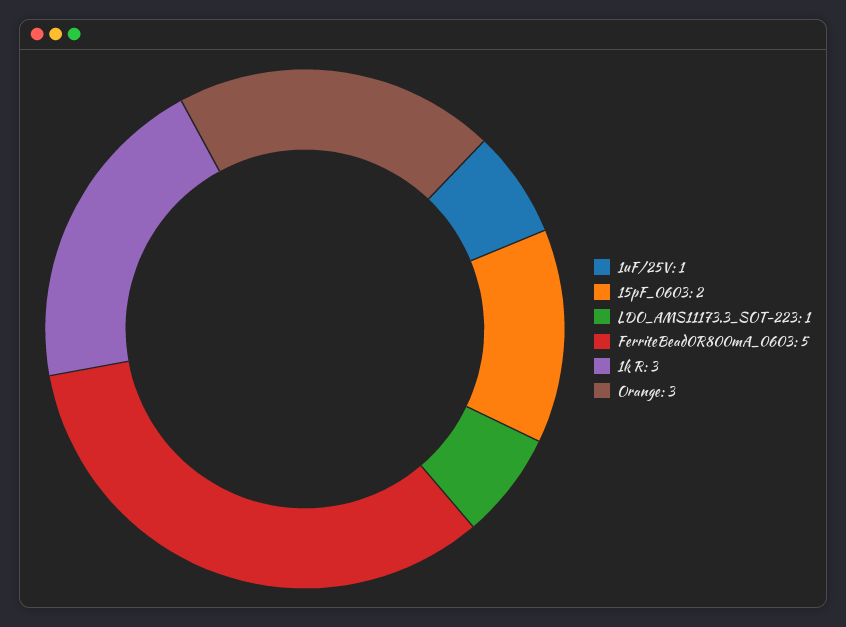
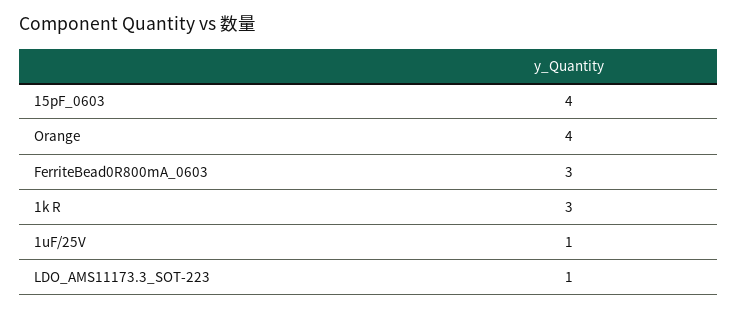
  {
    "1uF/25V": 1,
-   "15pF_0603": 2,
+   "15pF_0603": 4,
    "LDO_AMS11173.3_SOT-223": 1,
-   "FerriteBead0R800mA_0603": 5,
+   "FerriteBead0R800mA_0603": 3,
    "1k R": 3,
-   "Orange": 3
+   "Orange": 4
  }

